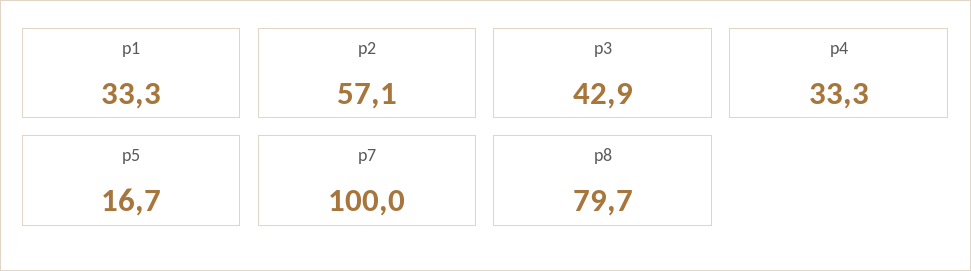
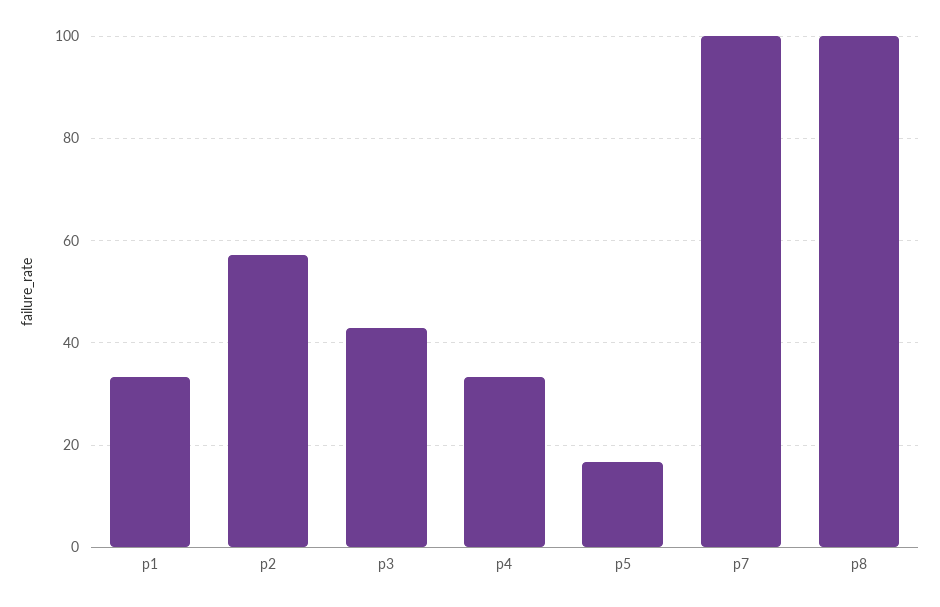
  {
    "p1": 33.3,
    "p2": 57.1,
    "p3": 42.9,
    "p4": 33.3,
    "p5": 16.7,
    "p7": 100,
-   "p8": 79.7
+   "p8": 100
  }

